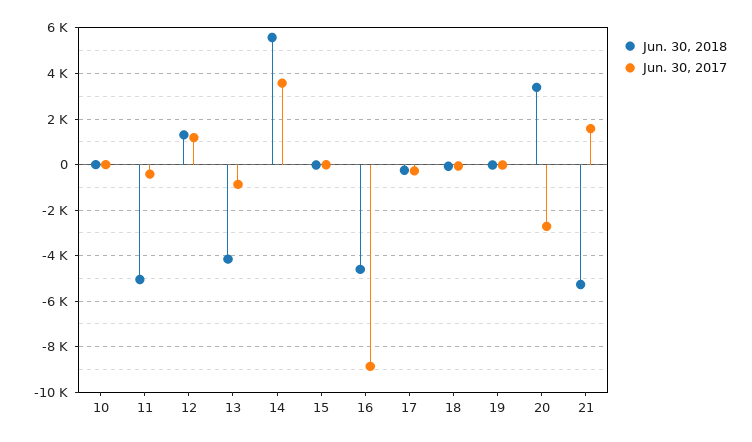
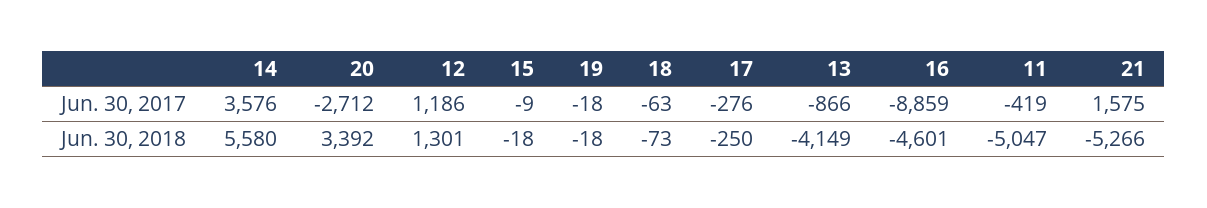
  {
    "Jun. 30, 2018": {
-     "10": 0,
      "11": -5047,
      "12": 1301,
      "13": -4149,
      "14": 5580,
      "15": -18,
      "16": -4601,
      "17": -250,
      "18": -73,
      "19": -18,
      "20": 3392,
      "21": -5266
    },
    "Jun. 30, 2017": {
-     "10": 0,
      "11": -419,
      "12": 1186,
      "13": -866,
      "14": 3576,
      "15": -9,
      "16": -8859,
      "17": -276,
      "18": -63,
      "19": -18,
      "20": -2712,
      "21": 1575
    }
  }

